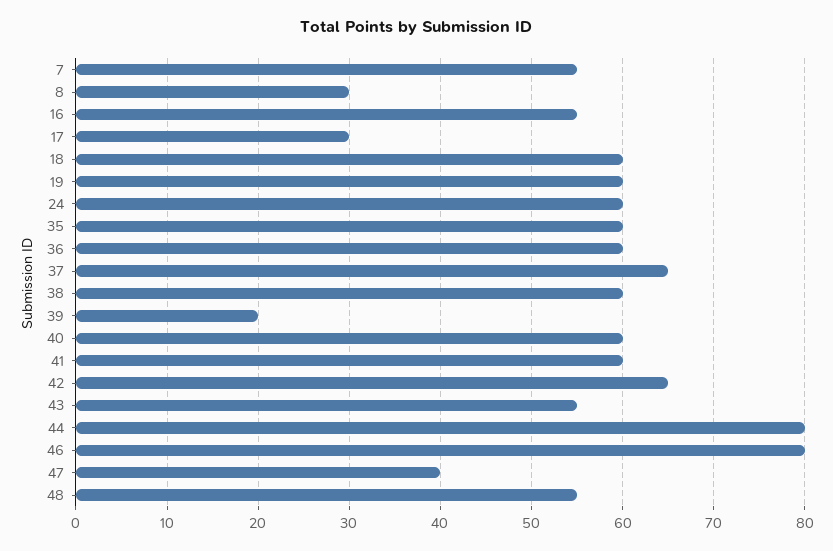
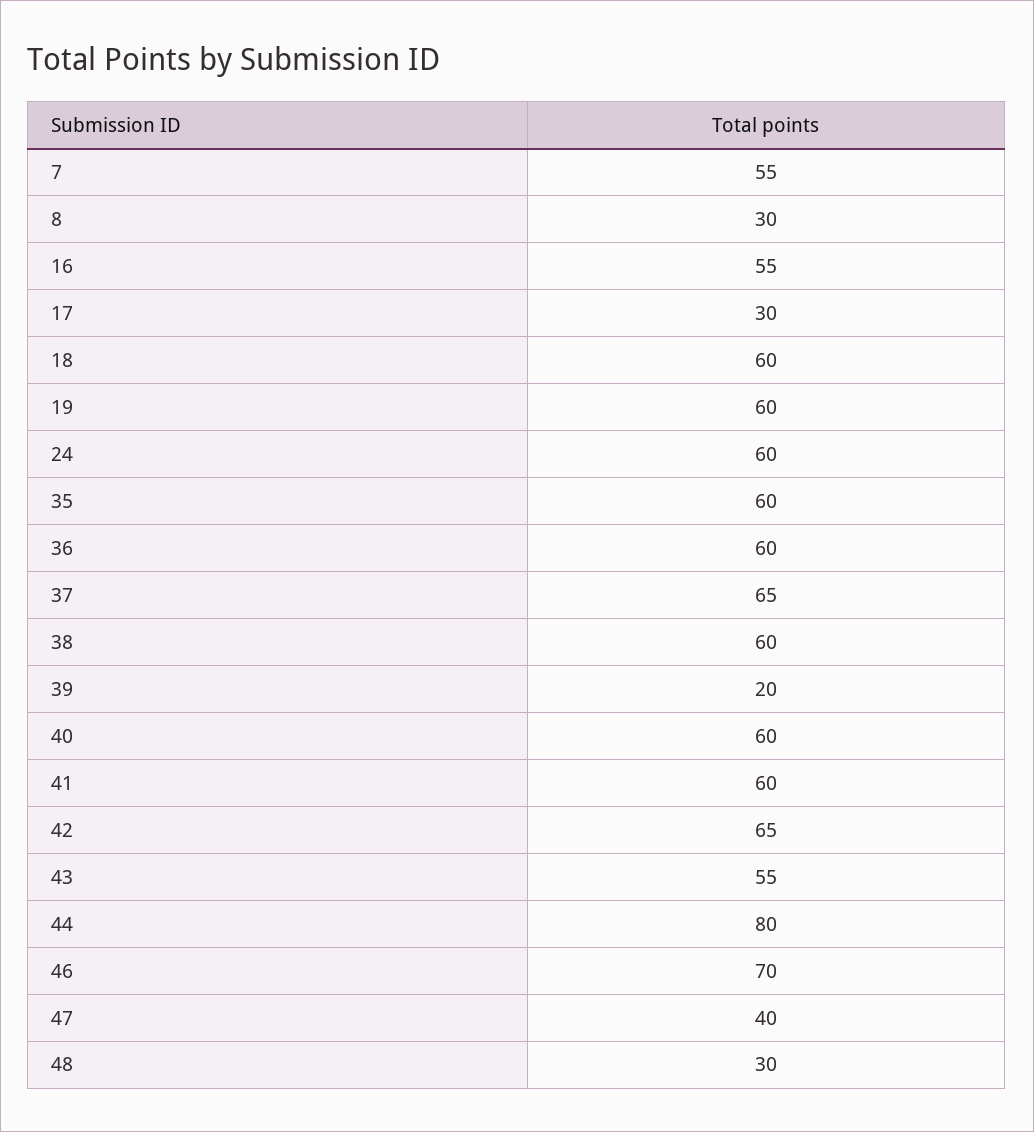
  {
    "7": 55,
    "8": 30,
    "16": 55,
    "17": 30,
    "18": 60,
    "19": 60,
    "24": 60,
    "35": 60,
    "36": 60,
    "37": 65,
    "38": 60,
    "39": 20,
    "40": 60,
    "41": 60,
    "42": 65,
    "43": 55,
    "44": 80,
-   "46": 80,
+   "46": 70,
    "47": 40,
-   "48": 55
+   "48": 30
  }

